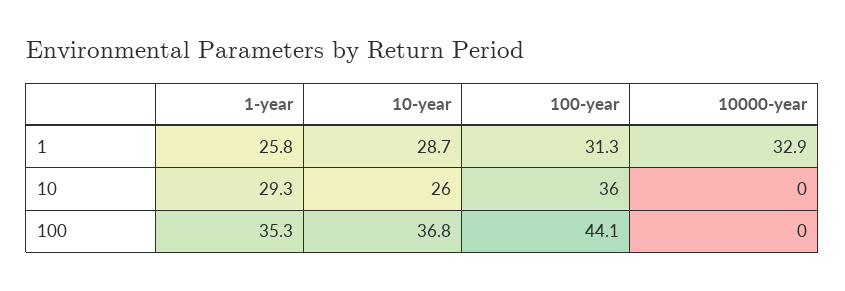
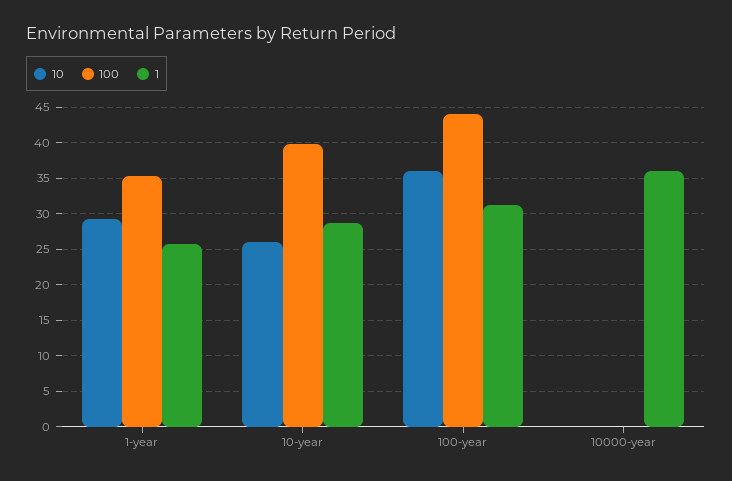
  {
    "1": {
      "1-year": 25.8,
      "10-year": 28.7,
      "100-year": 31.3,
-     "10000-year": 32.9
+     "10000-year": 36
    },
    "10": {
      "1-year": 29.3,
      "10-year": 26,
      "100-year": 36,
      "10000-year": 0
    },
    "100": {
      "1-year": 35.3,
-     "10-year": 36.8,
+     "10-year": 40,
      "100-year": 44.1,
      "10000-year": 0
    }
  }

